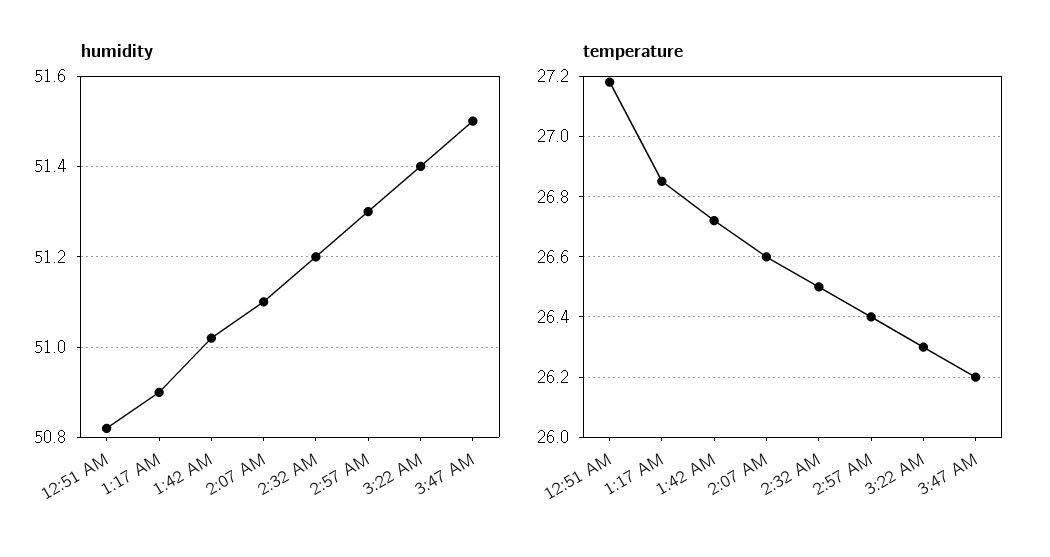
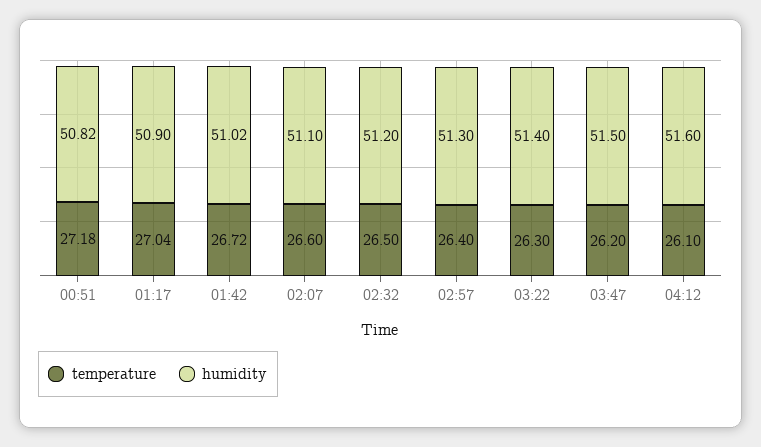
  {
    "humidity": {
      "12:51 AM": 50.82,
      "1:17 AM": 50.9,
      "1:42 AM": 51.02,
      "2:07 AM": 51.1,
      "2:32 AM": 51.2,
      "2:57 AM": 51.3,
      "3:22 AM": 51.4,
-     "3:47 AM": 51.5
+     "3:47 AM": 51.5,
+     "04:12": 51.6
    },
    "temperature": {
      "12:51 AM": 27.18,
-     "1:17 AM": 26.85,
+     "1:17 AM": 27.04,
      "1:42 AM": 26.72,
      "2:07 AM": 26.6,
      "2:32 AM": 26.5,
      "2:57 AM": 26.4,
      "3:22 AM": 26.3,
-     "3:47 AM": 26.2
+     "3:47 AM": 26.2,
+     "04:12": 26.1
    }
  }

